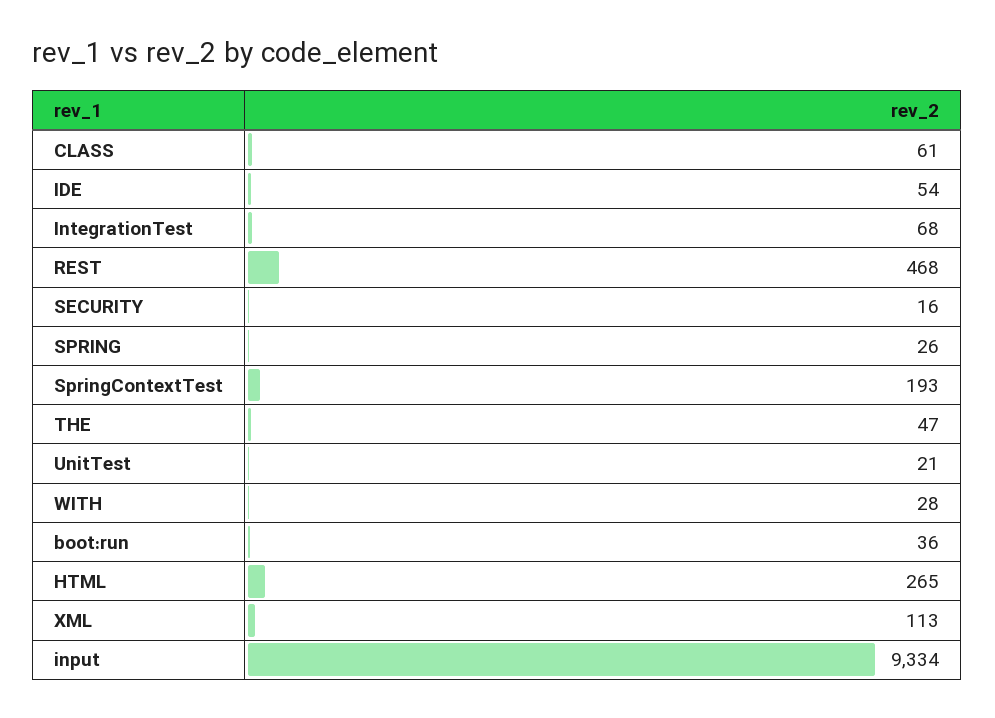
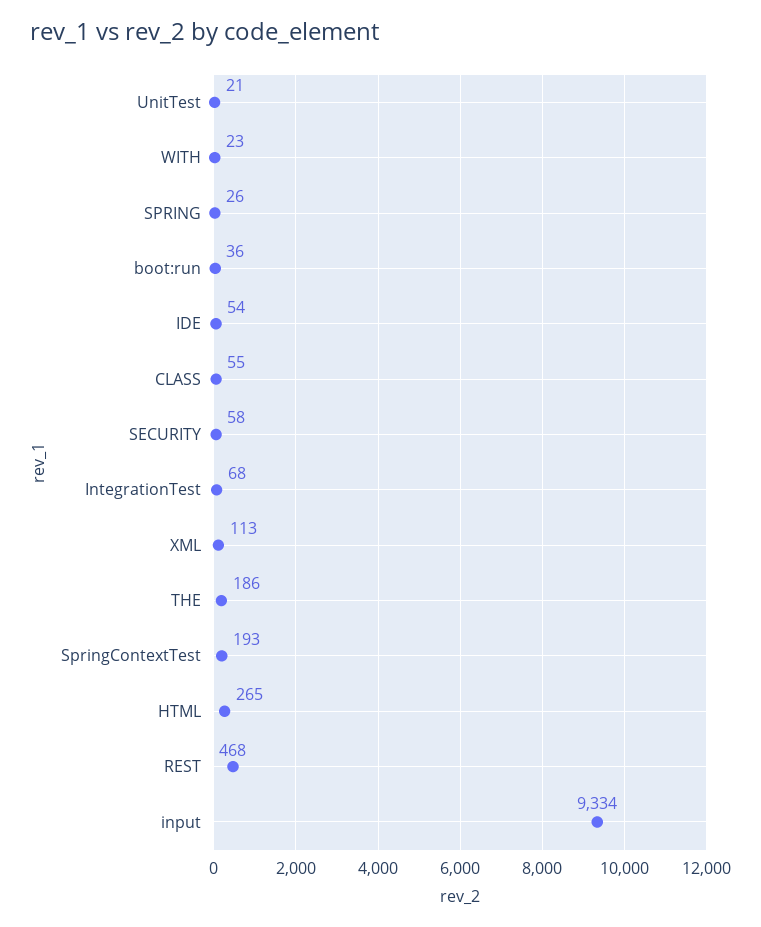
  {
-   "CLASS": 61,
+   "CLASS": 55,
    "IDE": 54,
    "IntegrationTest": 68,
    "REST": 468,
-   "SECURITY": 16,
+   "SECURITY": 58,
    "SPRING": 26,
    "SpringContextTest": 193,
-   "THE": 47,
+   "THE": 186,
    "UnitTest": 21,
-   "WITH": 28,
+   "WITH": 23,
    "boot:run": 36,
    "HTML": 265,
    "XML": 113,
    "input": 9334
  }

